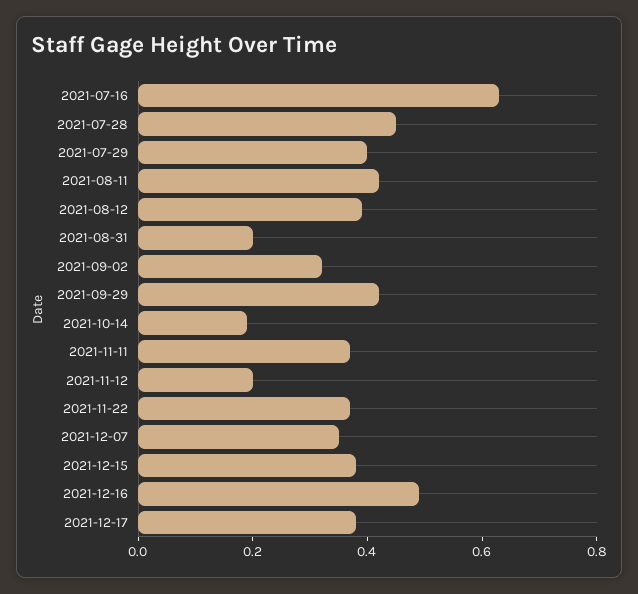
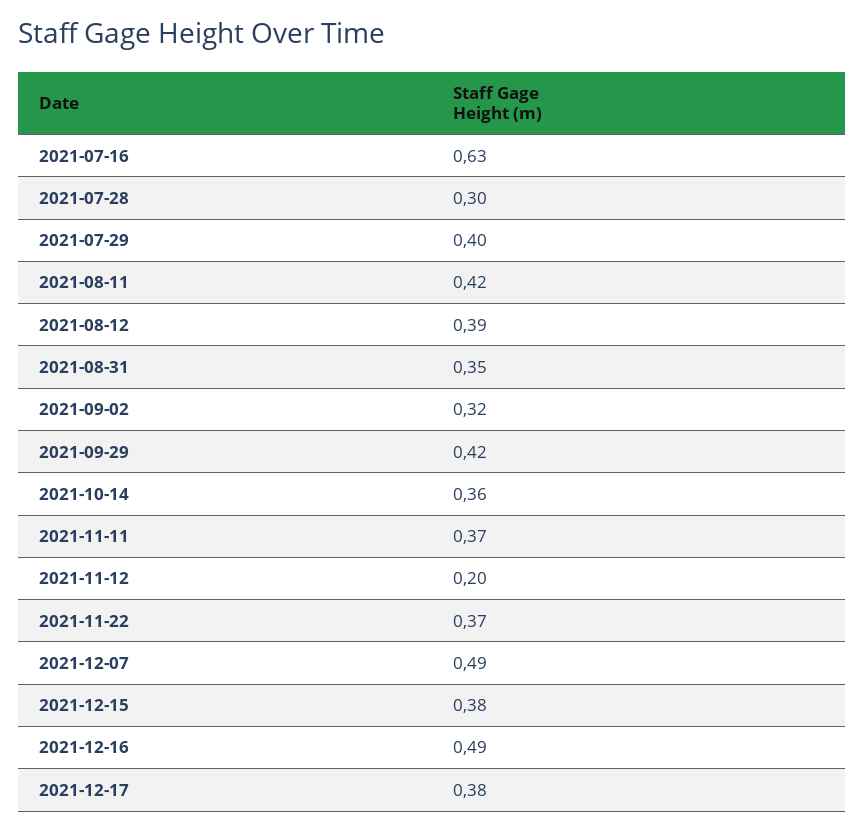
  {
    "2021-07-16": 0.63,
-   "2021-07-28": 0.45,
+   "2021-07-28": 0.3,
    "2021-07-29": 0.4,
    "2021-08-11": 0.42,
    "2021-08-12": 0.39,
-   "2021-08-31": 0.2,
+   "2021-08-31": 0.35,
    "2021-09-02": 0.32,
    "2021-09-29": 0.42,
-   "2021-10-14": 0.2,
+   "2021-10-14": 0.36,
    "2021-11-11": 0.37,
    "2021-11-12": 0.2,
    "2021-11-22": 0.37,
-   "2021-12-07": 0.35,
+   "2021-12-07": 0.49,
    "2021-12-15": 0.38,
    "2021-12-16": 0.49,
    "2021-12-17": 0.38
  }

